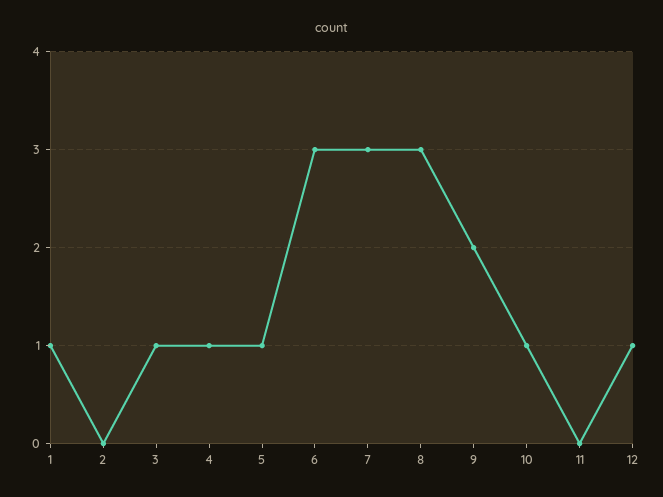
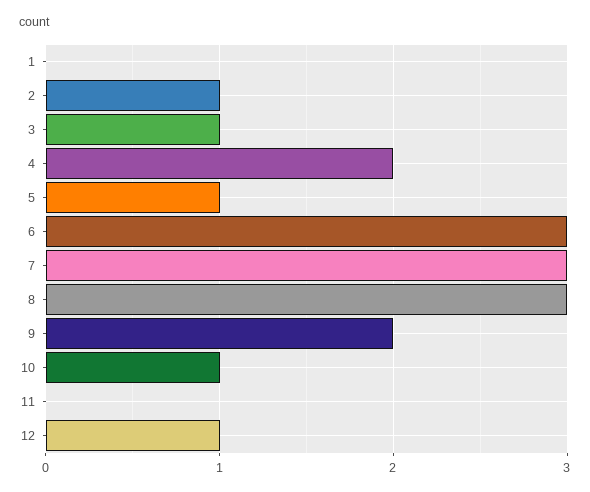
  {
-   "1": 1,
+   "1": 0,
-   "2": 0,
+   "2": 1,
    "3": 1,
-   "4": 1,
+   "4": 2,
    "5": 1,
    "6": 3,
    "7": 3,
    "8": 3,
    "9": 2,
    "10": 1,
    "11": 0,
    "12": 1
  }

